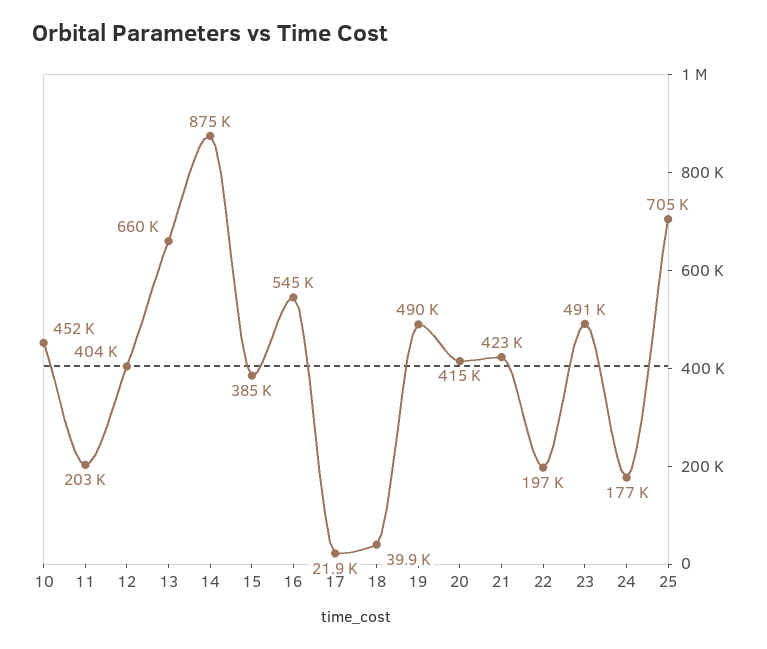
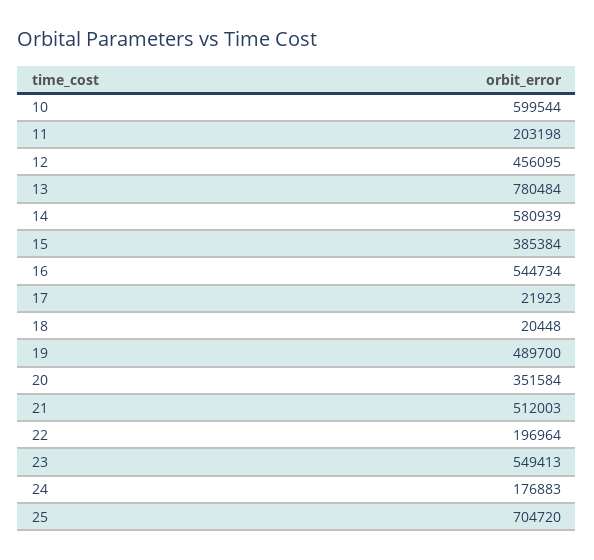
  {
-   "10": 452000,
+   "10": 599544,
    "11": 203198,
-   "12": 404000,
+   "12": 456095,
-   "13": 660000,
+   "13": 780484,
-   "14": 875000,
+   "14": 580939,
    "15": 385384,
    "16": 544734,
    "17": 21923,
-   "18": 39900,
+   "18": 20448,
    "19": 489700,
-   "20": 415000,
+   "20": 351584,
-   "21": 423000,
+   "21": 512003,
    "22": 196964,
-   "23": 491000,
+   "23": 549413,
    "24": 176883,
    "25": 704720
  }

